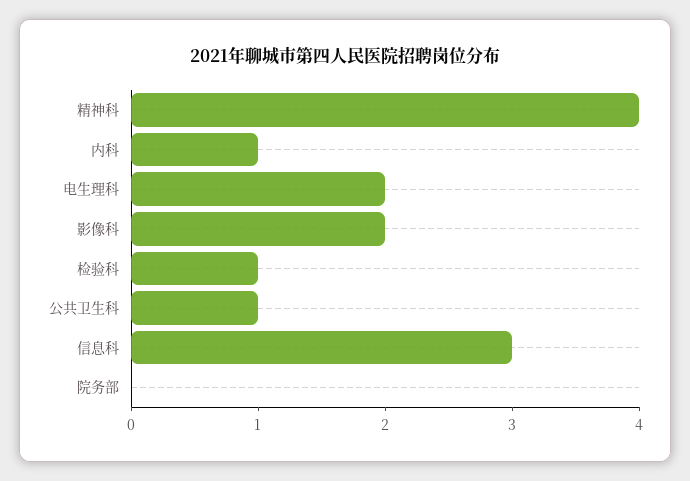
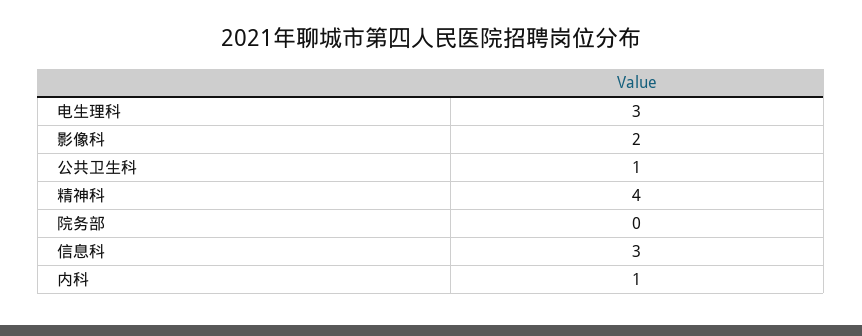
  {
    "精神科": 4,
    "内科": 1,
-   "电生理科": 2,
+   "电生理科": 3,
    "影像科": 2,
-   "检验科": 1,
    "公共卫生科": 1,
    "信息科": 3,
    "院务部": 0
  }

